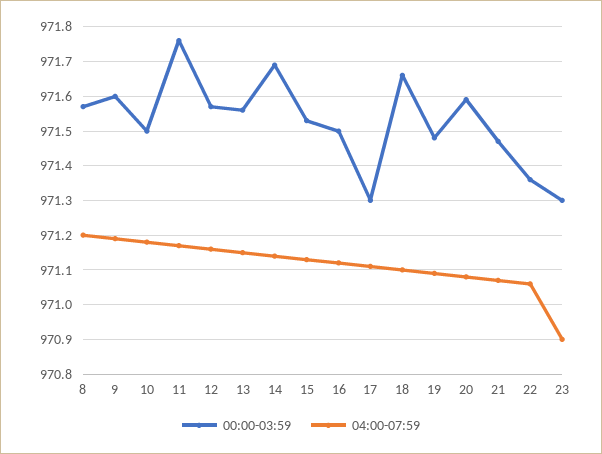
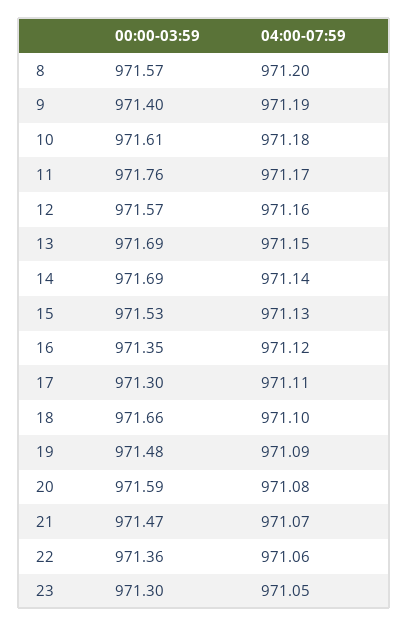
  {
    "00:00-03:59": {
      "8": 971.57,
-     "9": 971.6,
+     "9": 971.4,
-     "10": 971.5,
+     "10": 971.61,
      "11": 971.76,
      "12": 971.57,
-     "13": 971.55,
+     "13": 971.69,
      "14": 971.69,
      "15": 971.53,
-     "16": 971.5,
+     "16": 971.35,
      "17": 971.3,
      "18": 971.66,
      "19": 971.48,
      "20": 971.59,
      "21": 971.47,
      "22": 971.36,
      "23": 971.3
    },
    "04:00-07:59": {
      "8": 971.2,
      "9": 971.19,
      "10": 971.18,
      "11": 971.17,
      "12": 971.16,
      "13": 971.15,
      "14": 971.14,
      "15": 971.13,
      "16": 971.12,
      "17": 971.11,
      "18": 971.1,
      "19": 971.09,
      "20": 971.08,
      "21": 971.07,
      "22": 971.06,
-     "23": 970.9
+     "23": 971.05
    }
  }

